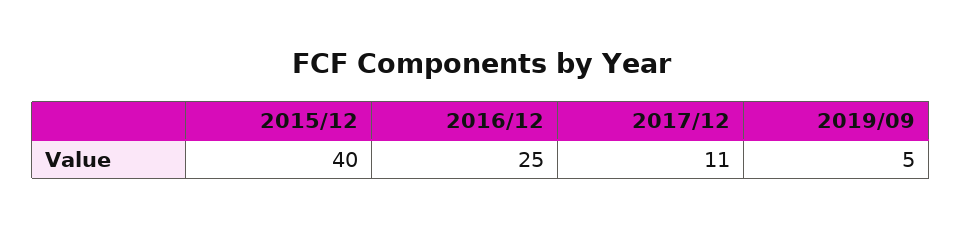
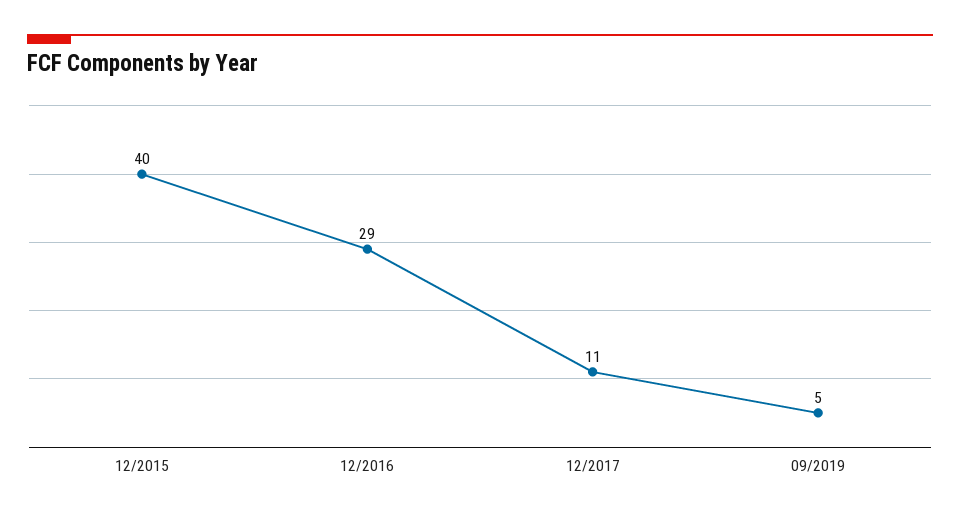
  {
    "2015/12": 40,
-   "2016/12": 25,
+   "2016/12": 29,
    "2017/12": 11,
    "2019/09": 5
  }

